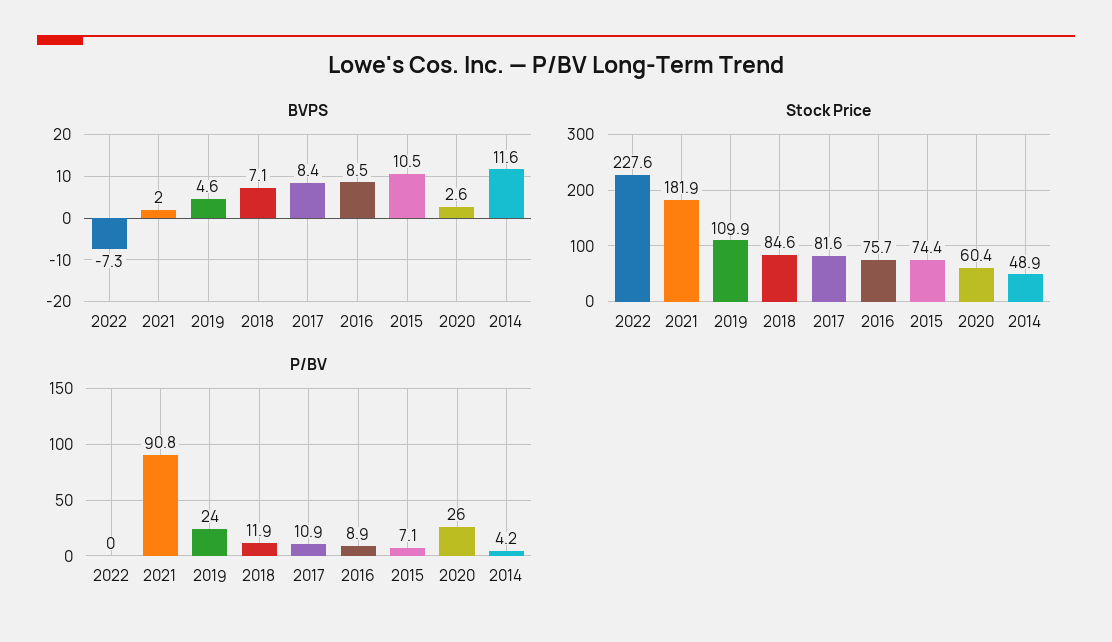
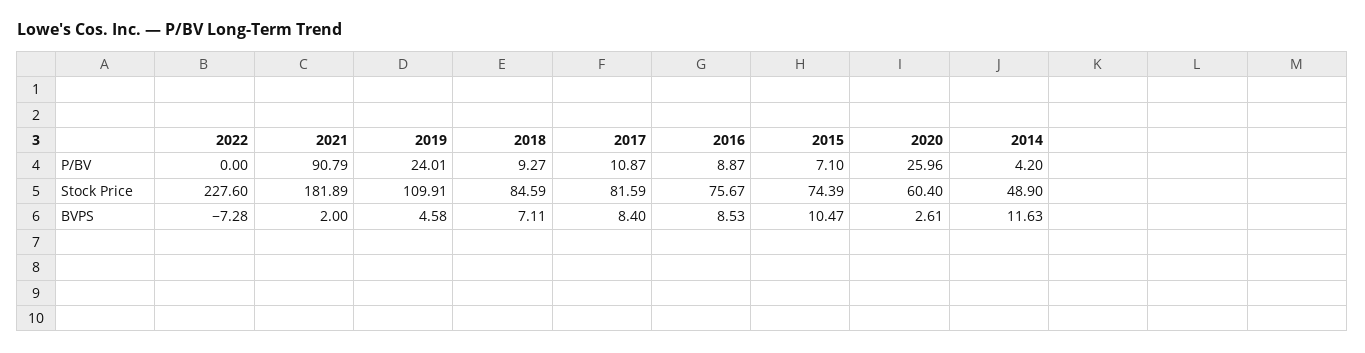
  {
    "BVPS": {
      "2022": -7.28,
      "2021": 2,
      "2019": 4.58,
      "2018": 7.11,
      "2017": 8.4,
      "2016": 8.53,
      "2015": 10.47,
      "2020": 2.61,
      "2014": 11.63
    },
    "Stock Price": {
      "2022": 227.6,
      "2021": 181.89,
      "2019": 109.91,
      "2018": 84.59,
      "2017": 81.59,
      "2016": 75.67,
      "2015": 74.39,
      "2020": 60.4,
      "2014": 48.9
    },
    "P/BV": {
      "2022": 0,
      "2021": 90.79,
      "2019": 24.01,
-     "2018": 11.9,
+     "2018": 9.27,
      "2017": 10.87,
      "2016": 8.87,
      "2015": 7.1,
      "2020": 25.96,
      "2014": 4.2
    }
  }

